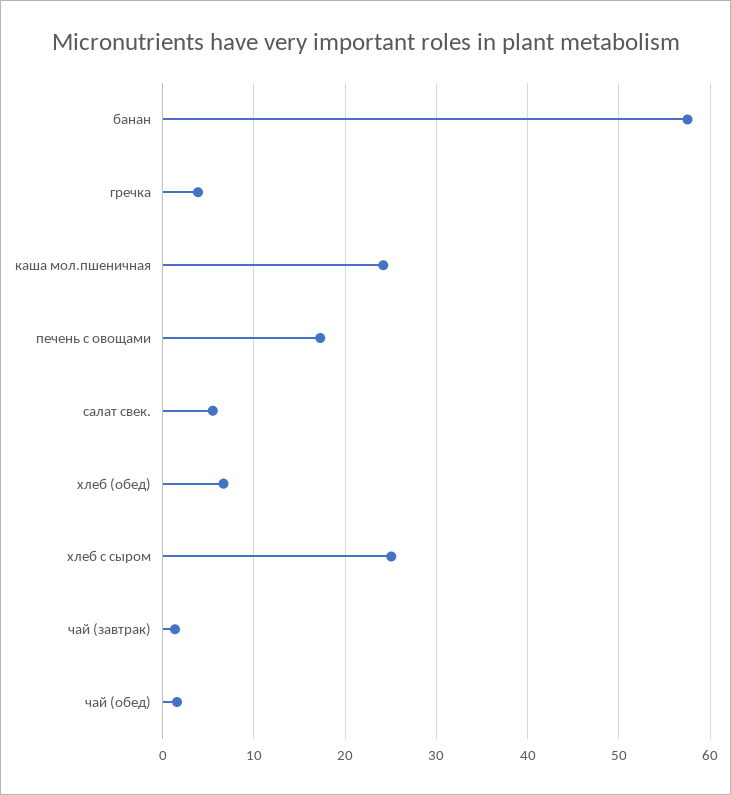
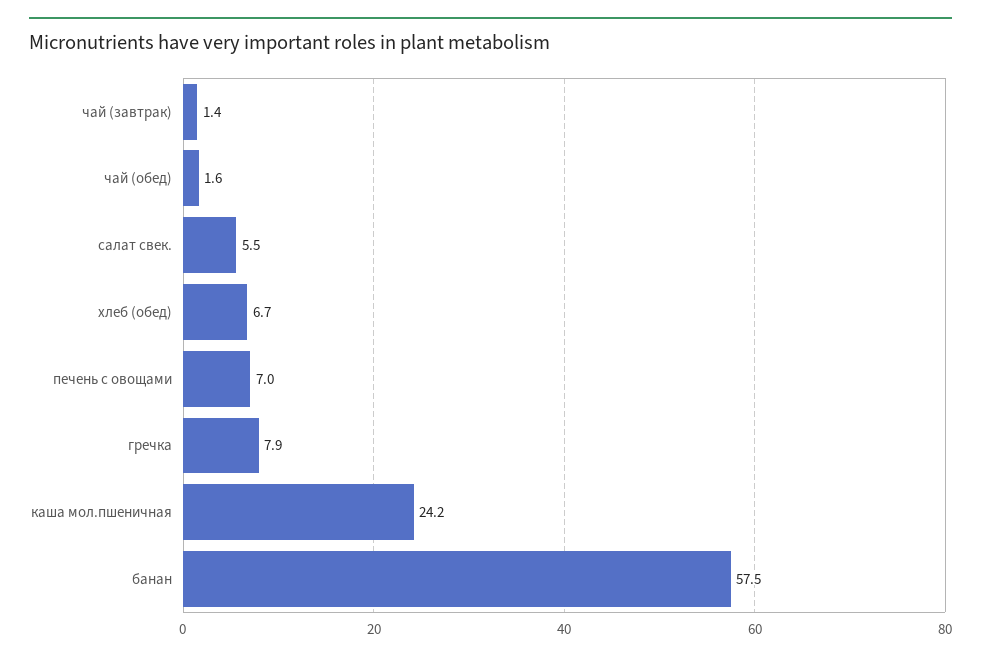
  {
    "банан": 57.5,
-   "гречка": 4,
+   "гречка": 7.9,
    "каша мол.пшеничная": 24.2,
-   "печень с овощами": 17,
+   "печень с овощами": 7,
    "салат свек.": 5.5,
    "хлеб (обед)": 6.7,
-   "хлеб с сыром": 25,
    "чай (завтрак)": 1.4,
    "чай (обед)": 1.6
  }

